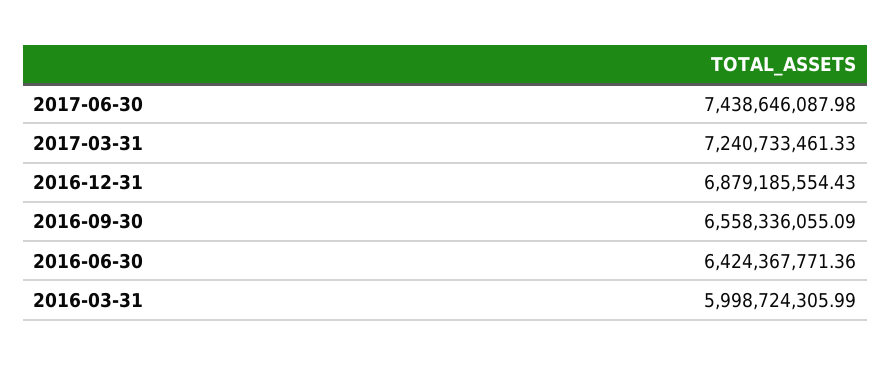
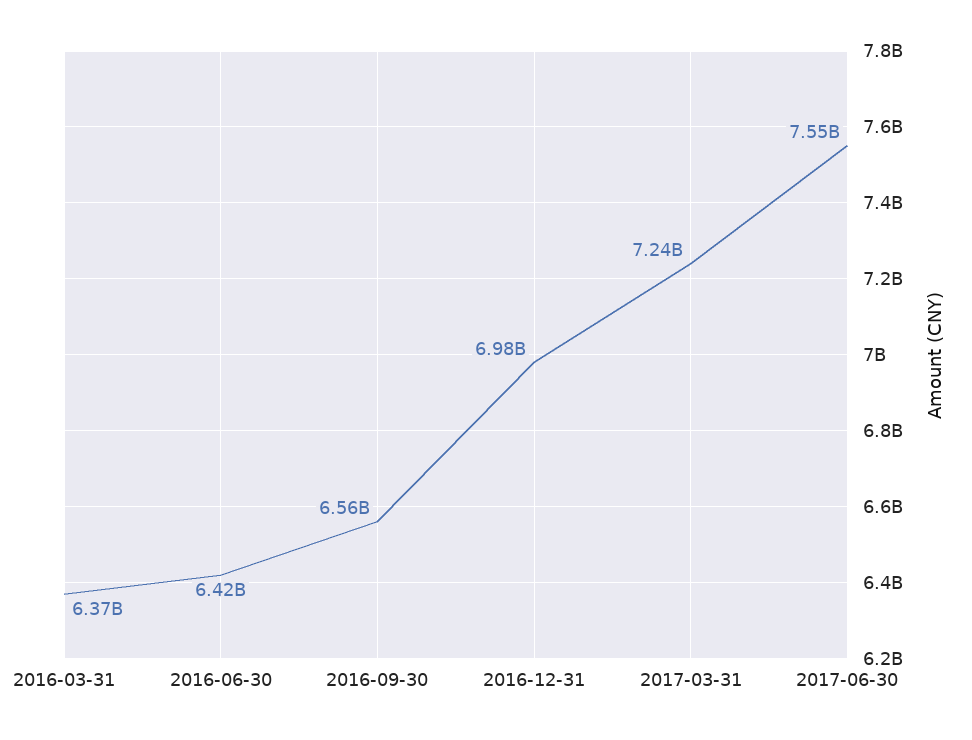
  {
-   "2017-06-30": 7438646087.98,
+   "2017-06-30": 7550000000,
    "2017-03-31": 7240733461.33,
-   "2016-12-31": 6879185554.43,
+   "2016-12-31": 6980000000,
    "2016-09-30": 6558336055.09,
    "2016-06-30": 6424367771.36,
-   "2016-03-31": 5998724305.99
+   "2016-03-31": 6370000000
  }

